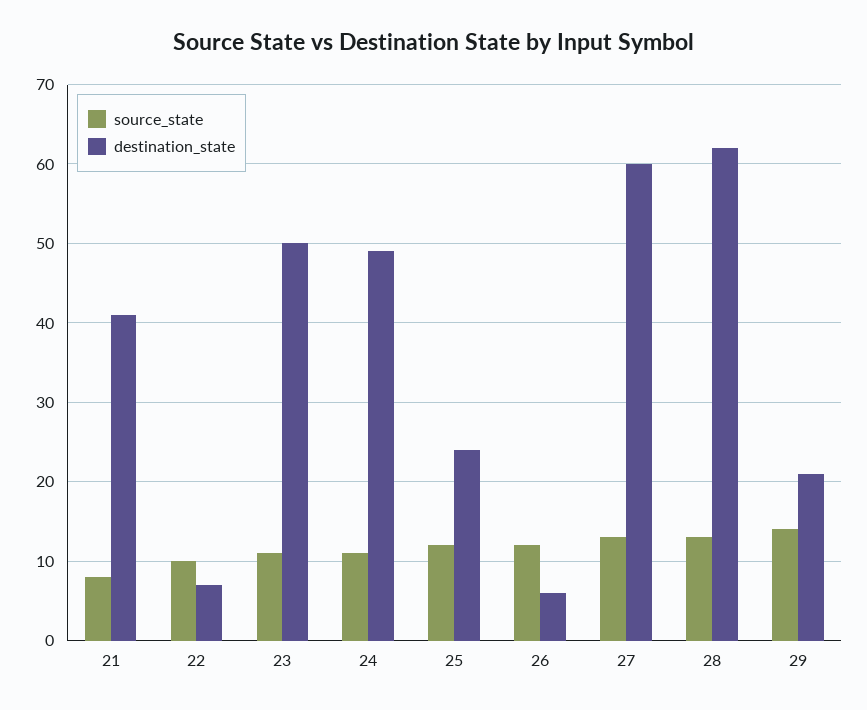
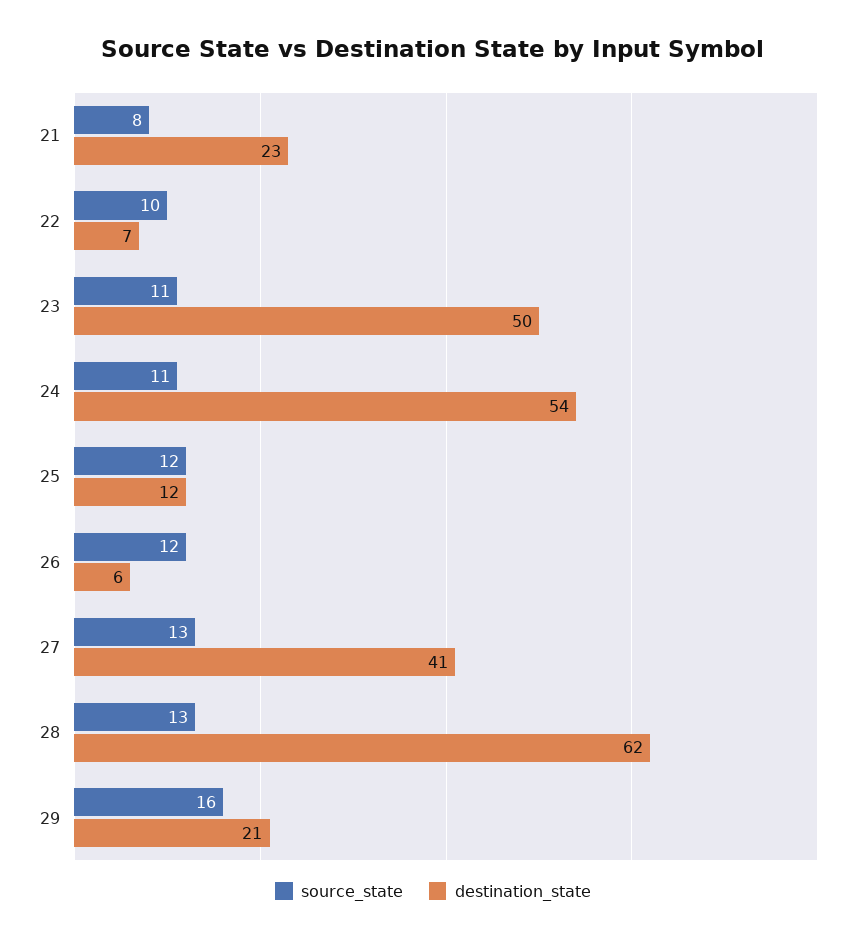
  {
    "source_state": {
      "21": 8,
      "22": 10,
      "23": 11,
      "24": 11,
      "25": 12,
      "26": 12,
      "27": 13,
      "28": 13,
-     "29": 14
+     "29": 16
    },
    "destination_state": {
-     "21": 41,
+     "21": 23,
      "22": 7,
      "23": 50,
-     "24": 49,
+     "24": 54,
-     "25": 24,
+     "25": 12,
      "26": 6,
-     "27": 60,
+     "27": 41,
      "28": 62,
      "29": 21
    }
  }

